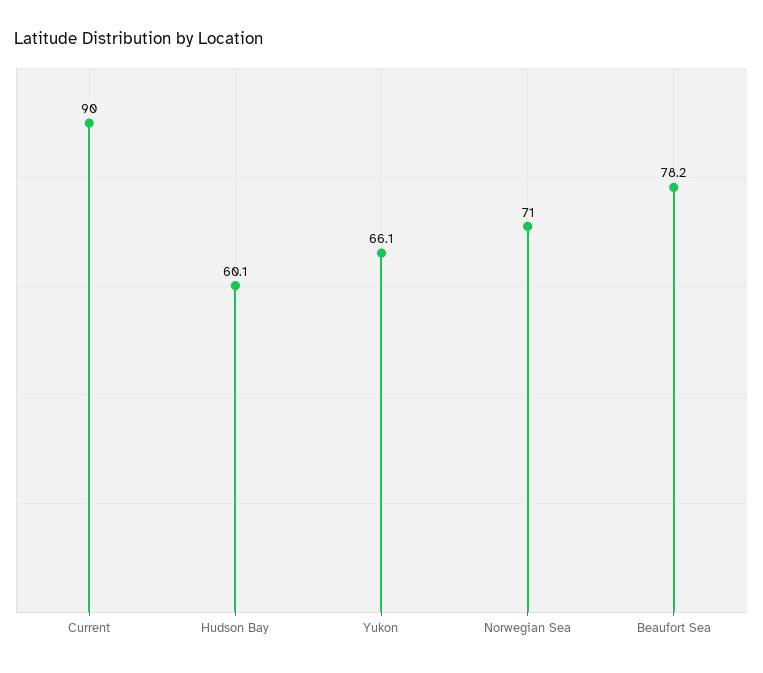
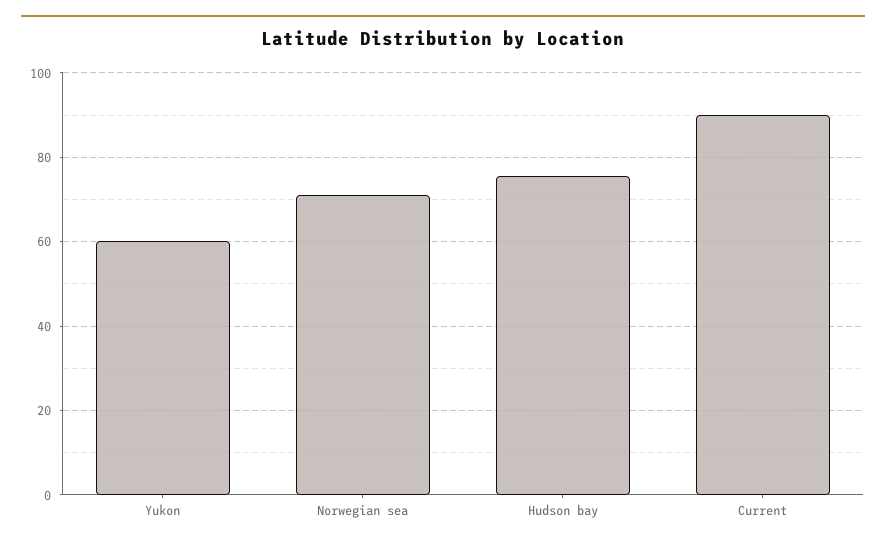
  {
    "Current": 90,
-   "Hudson Bay": 60.1,
+   "Hudson Bay": 76,
-   "Yukon": 66.1,
+   "Yukon": 60,
-   "Norwegian Sea": 71,
+   "Norwegian Sea": 71
-   "Beaufort Sea": 78.2
  }

